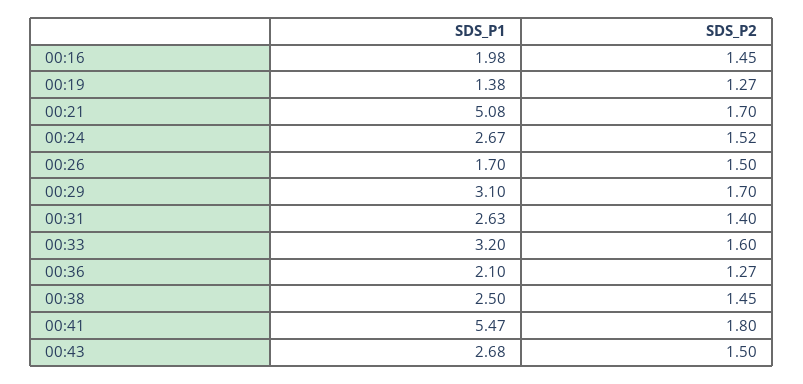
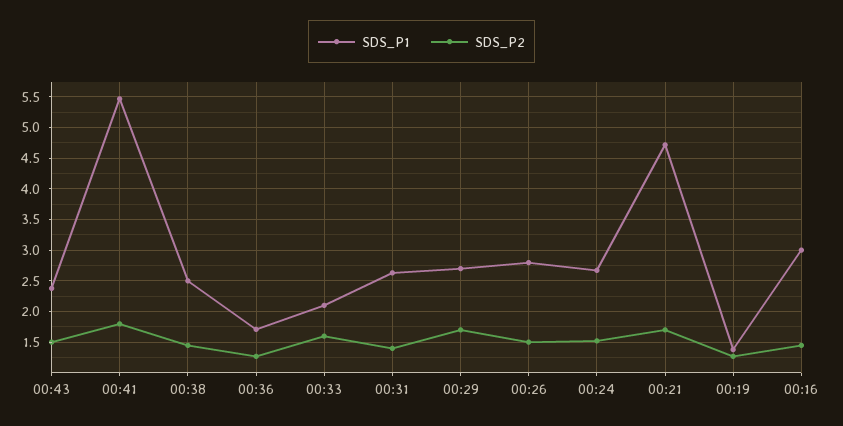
  {
    "SDS_P1": {
-     "00:16": 1.98,
+     "00:16": 3,
      "00:19": 1.38,
-     "00:21": 5.08,
+     "00:21": 4.7,
      "00:24": 2.67,
-     "00:26": 1.7,
+     "00:26": 2.8,
-     "00:29": 3.1,
+     "00:29": 2.7,
      "00:31": 2.63,
-     "00:33": 3.2,
+     "00:33": 2.1,
-     "00:36": 2.1,
+     "00:36": 1.7,
      "00:38": 2.5,
      "00:41": 5.47,
-     "00:43": 2.68
+     "00:43": 2.4
    },
    "SDS_P2": {
      "00:16": 1.45,
      "00:19": 1.27,
      "00:21": 1.7,
      "00:24": 1.52,
      "00:26": 1.5,
      "00:29": 1.7,
      "00:31": 1.4,
      "00:33": 1.6,
      "00:36": 1.27,
      "00:38": 1.45,
      "00:41": 1.8,
      "00:43": 1.5
    }
  }

